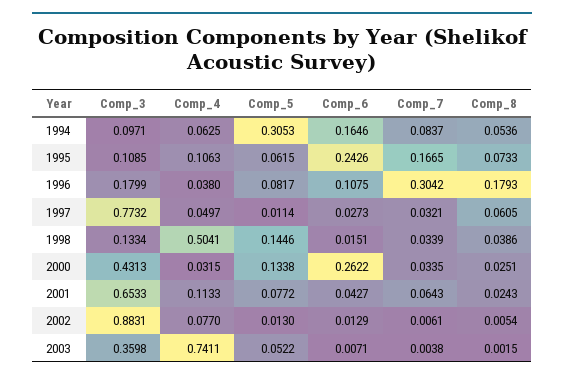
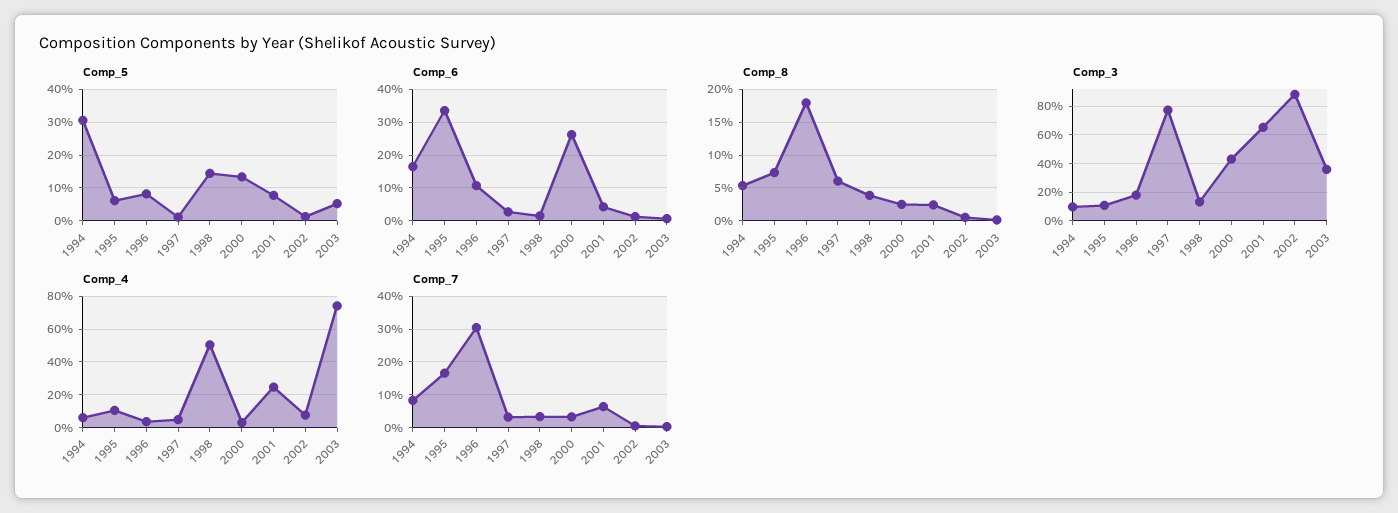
  {
    "Comp_3": {
      "1994": 0.0971,
      "1995": 0.1085,
      "1996": 0.1799,
      "1997": 0.7732,
      "1998": 0.1334,
      "2000": 0.4313,
      "2001": 0.6533,
      "2002": 0.8831,
      "2003": 0.3598
    },
    "Comp_4": {
      "1994": 0.0625,
      "1995": 0.1063,
      "1996": 0.038,
      "1997": 0.0497,
      "1998": 0.5041,
      "2000": 0.0315,
-     "2001": 0.1133,
+     "2001": 0.25,
      "2002": 0.077,
      "2003": 0.7411
    },
    "Comp_5": {
      "1994": 0.3053,
      "1995": 0.0615,
      "1996": 0.0817,
      "1997": 0.0114,
      "1998": 0.1446,
      "2000": 0.1338,
      "2001": 0.0772,
      "2002": 0.013,
      "2003": 0.0522
    },
    "Comp_6": {
      "1994": 0.1646,
-     "1995": 0.2426,
+     "1995": 0.34,
      "1996": 0.1075,
      "1997": 0.0273,
      "1998": 0.0151,
      "2000": 0.2622,
      "2001": 0.0427,
      "2002": 0.0129,
      "2003": 0.0071
    },
    "Comp_7": {
      "1994": 0.0837,
      "1995": 0.1665,
      "1996": 0.3042,
      "1997": 0.0321,
      "1998": 0.0339,
      "2000": 0.0335,
      "2001": 0.0643,
      "2002": 0.0061,
      "2003": 0.0038
    },
    "Comp_8": {
      "1994": 0.0536,
      "1995": 0.0733,
      "1996": 0.1793,
      "1997": 0.0605,
      "1998": 0.0386,
      "2000": 0.0251,
      "2001": 0.0243,
      "2002": 0.0054,
      "2003": 0.0015
    }
  }

